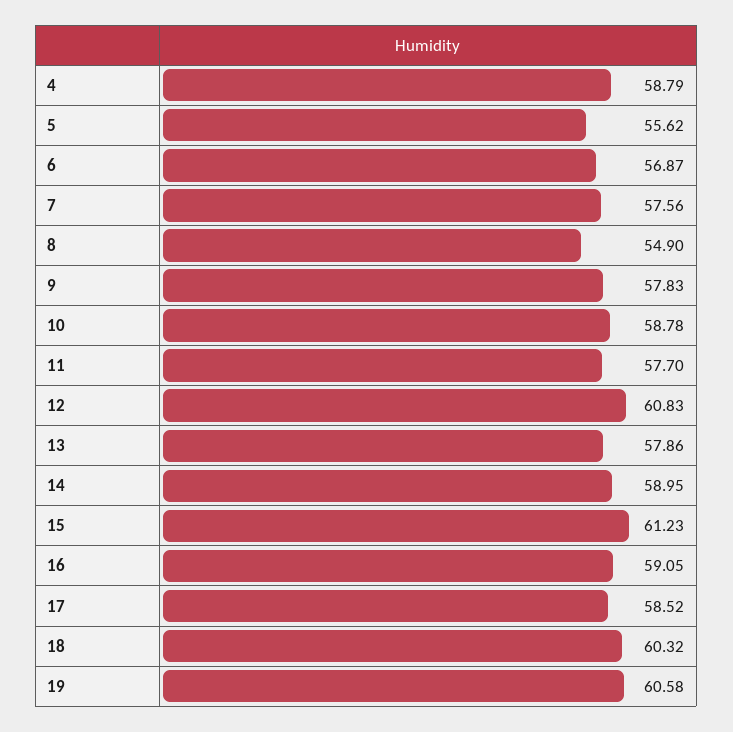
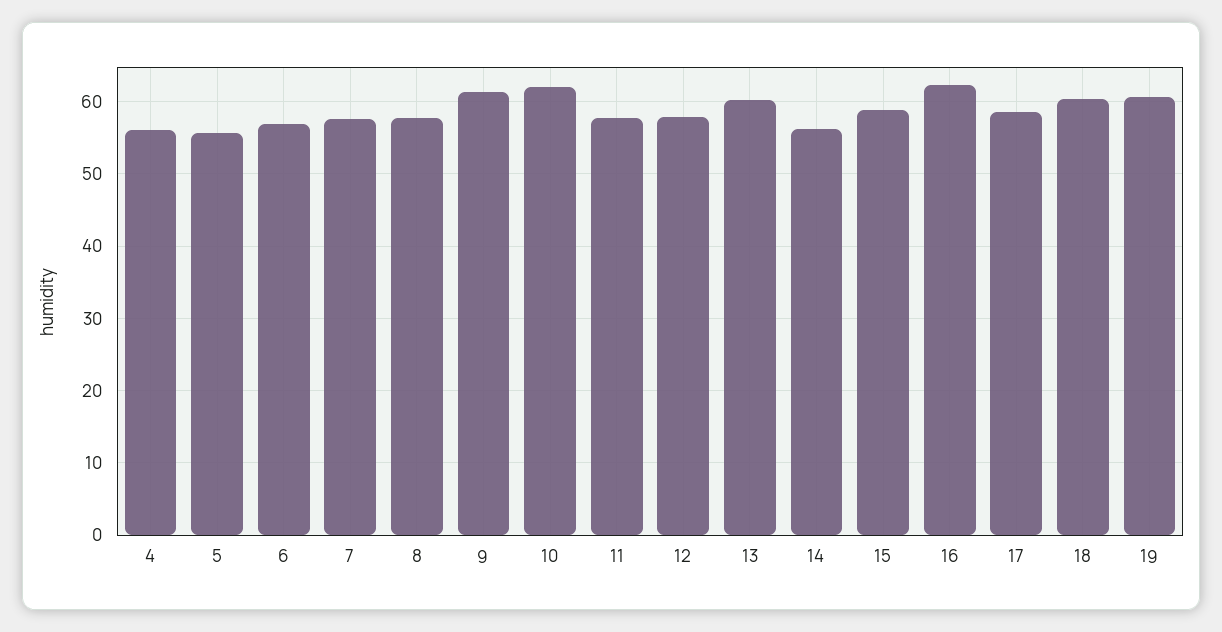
  {
-   "4": 58.79,
+   "4": 56,
    "5": 55.62,
    "6": 56.87,
    "7": 57.56,
-   "8": 54.9,
+   "8": 58,
-   "9": 57.83,
+   "9": 61,
-   "10": 58.78,
+   "10": 62,
    "11": 57.7,
-   "12": 60.83,
+   "12": 58,
-   "13": 57.86,
+   "13": 60,
-   "14": 58.95,
+   "14": 56,
-   "15": 61.23,
+   "15": 59,
-   "16": 59.05,
+   "16": 62,
    "17": 58.52,
    "18": 60.32,
    "19": 60.58
  }

